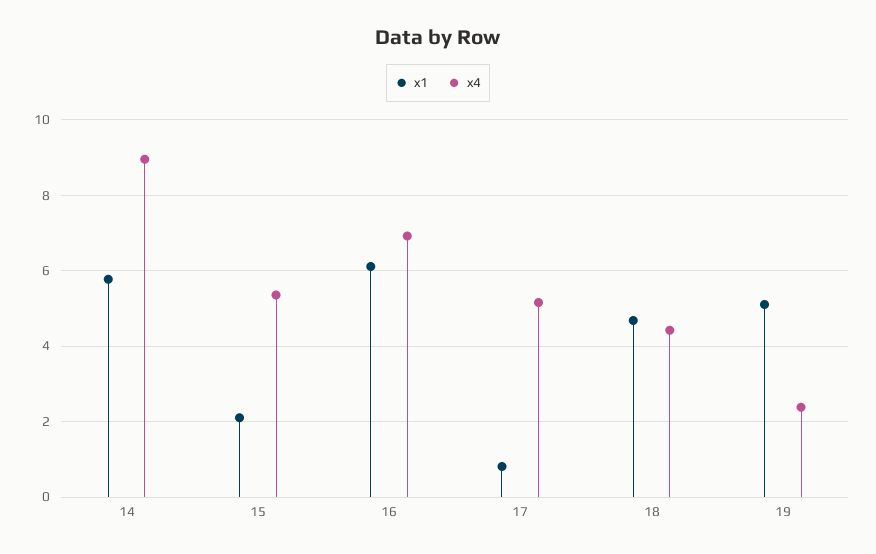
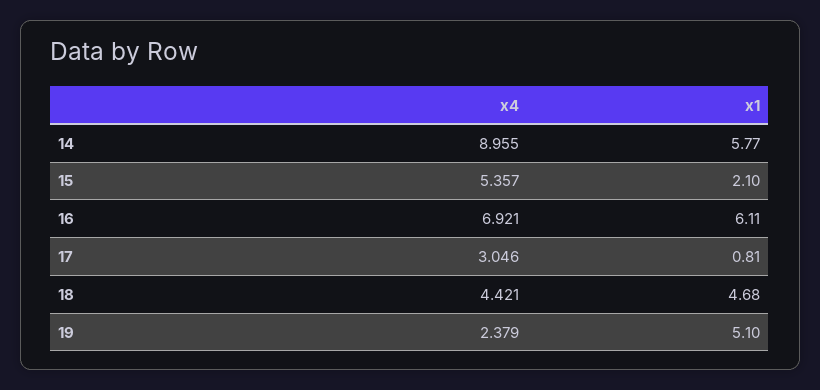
  {
    "x1": {
      "14": 5.77,
      "15": 2.1,
      "16": 6.11,
      "17": 0.81,
      "18": 4.68,
      "19": 5.1
    },
    "x4": {
      "14": 8.955,
      "15": 5.357,
      "16": 6.921,
-     "17": 5.2,
+     "17": 3.046,
      "18": 4.421,
      "19": 2.379
    }
  }

